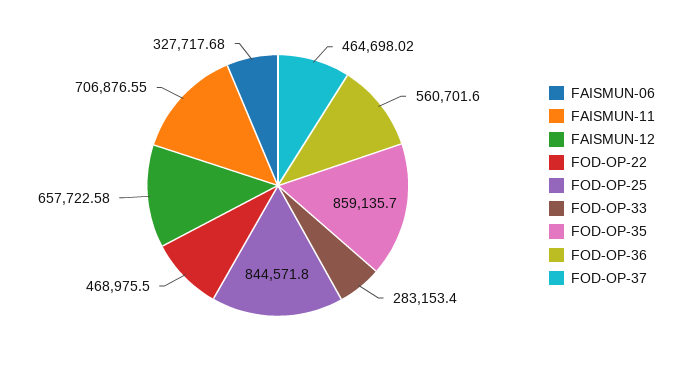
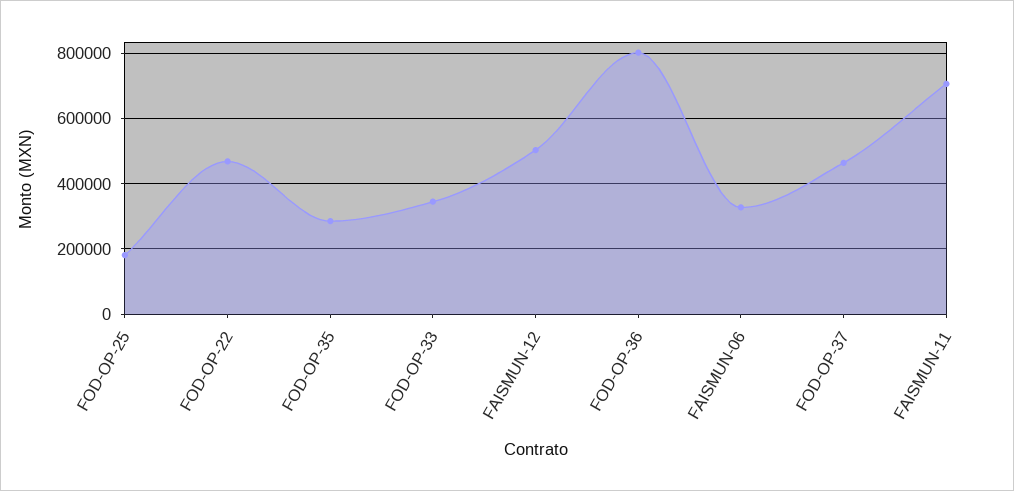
  {
    "FAISMUN-06": 327717.68,
    "FAISMUN-11": 706876.55,
-   "FAISMUN-12": 657722.58,
+   "FAISMUN-12": 500000,
    "FOD-OP-22": 468975.5,
-   "FOD-OP-25": 844571.8,
+   "FOD-OP-25": 180000,
-   "FOD-OP-33": 283153.4,
+   "FOD-OP-33": 340000,
-   "FOD-OP-35": 859135.7,
+   "FOD-OP-35": 280000,
-   "FOD-OP-36": 560701.6,
+   "FOD-OP-36": 800000,
    "FOD-OP-37": 464698.02
  }

